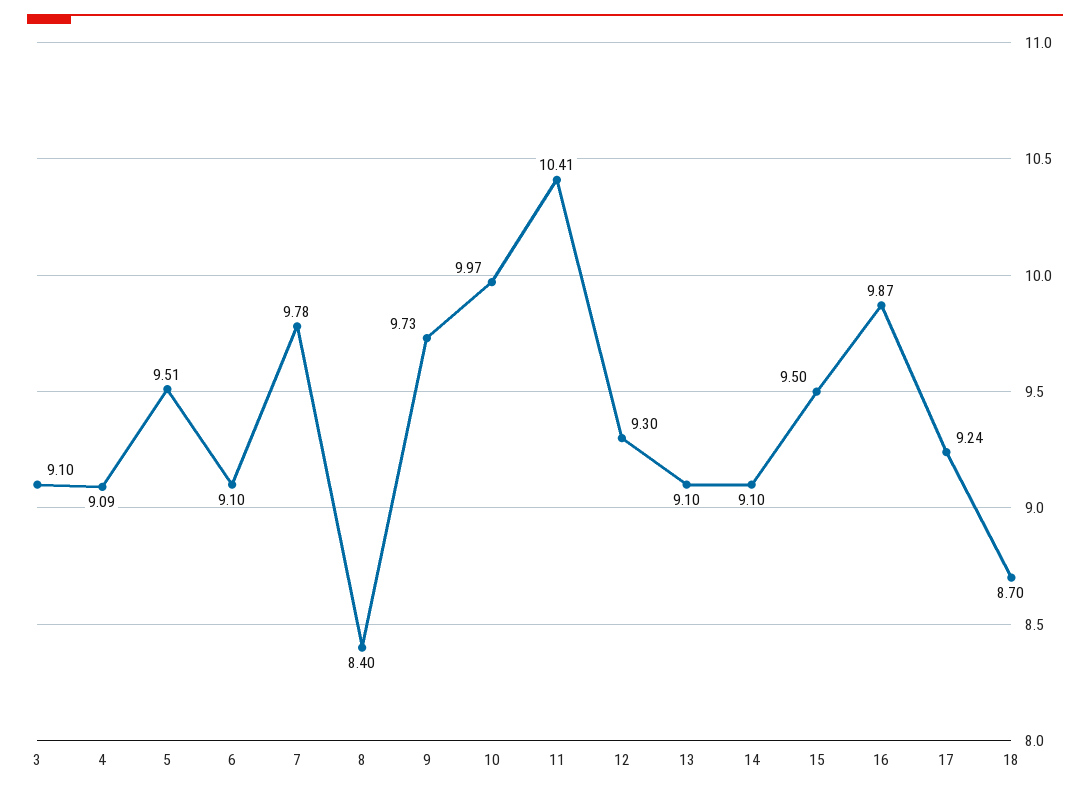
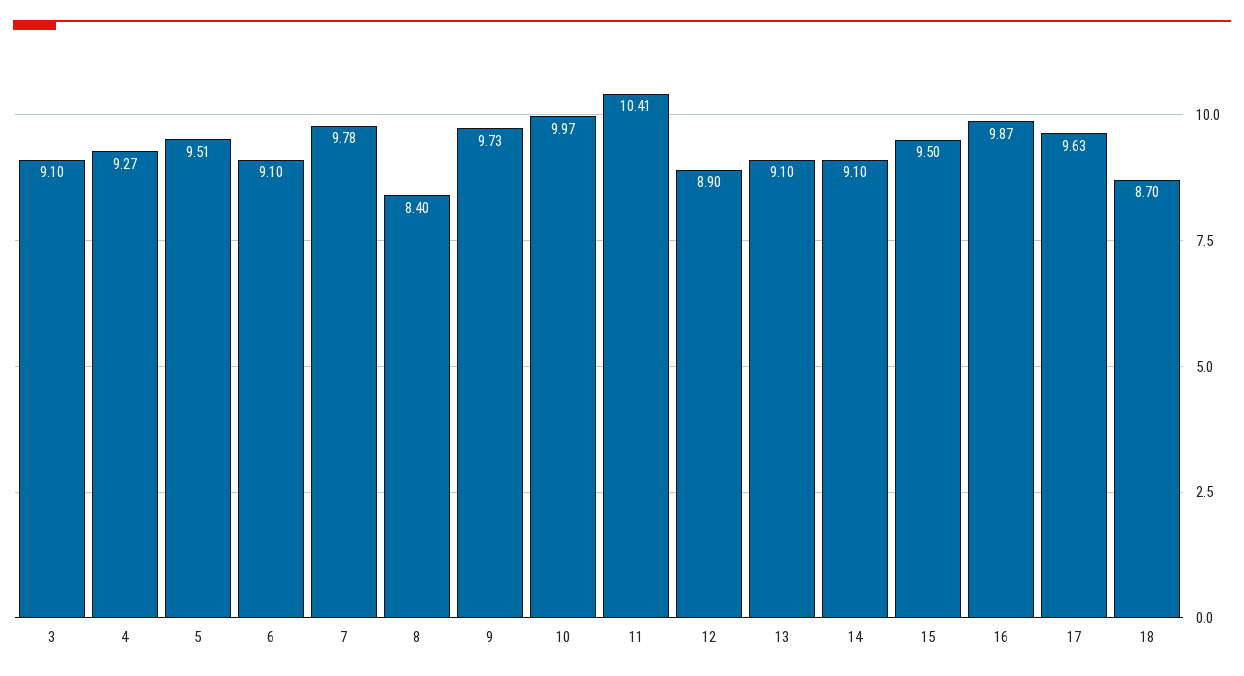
  {
    "3": 9.1,
-   "4": 9.09,
+   "4": 9.27,
    "5": 9.51,
    "6": 9.1,
    "7": 9.78,
    "8": 8.4,
    "9": 9.73,
    "10": 9.97,
    "11": 10.41,
-   "12": 9.3,
+   "12": 8.9,
    "13": 9.1,
    "14": 9.1,
    "15": 9.5,
    "16": 9.87,
-   "17": 9.24,
+   "17": 9.63,
    "18": 8.7
  }

